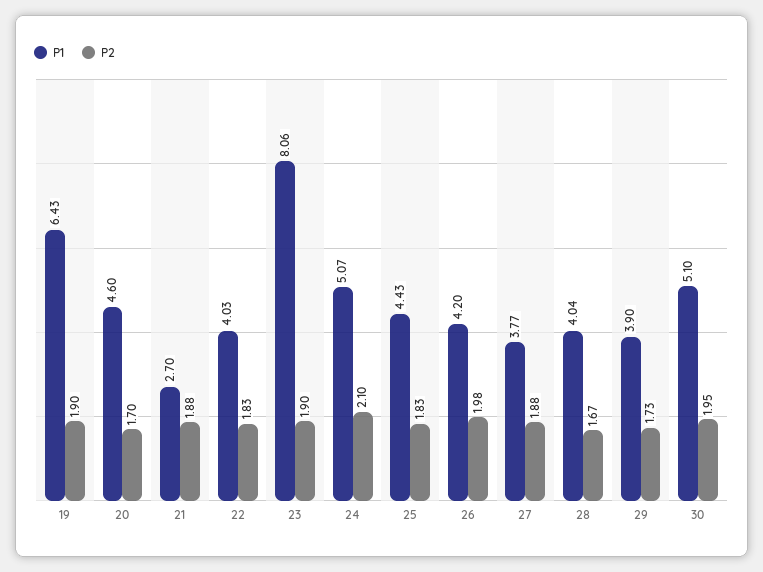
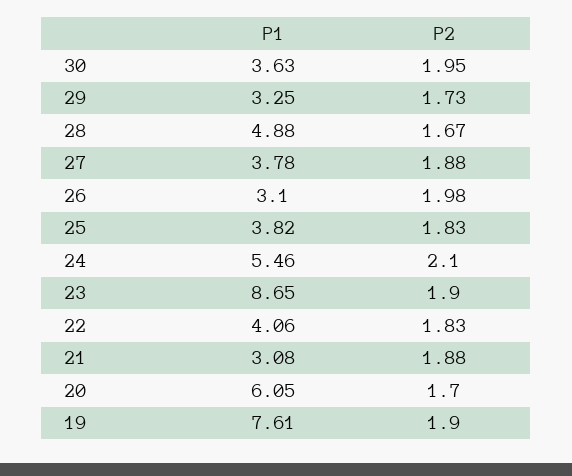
  {
    "P1": {
-     "19": 6.43,
+     "19": 7.61,
-     "20": 4.6,
+     "20": 6.05,
-     "21": 2.7,
+     "21": 3.08,
-     "22": 4.03,
+     "22": 4.06,
-     "23": 8.06,
+     "23": 8.65,
-     "24": 5.07,
+     "24": 5.46,
-     "25": 4.43,
+     "25": 3.82,
-     "26": 4.2,
+     "26": 3.1,
-     "27": 3.77,
+     "27": 3.78,
-     "28": 4.04,
+     "28": 4.88,
-     "29": 3.9,
+     "29": 3.25,
-     "30": 5.1
+     "30": 3.63
    },
    "P2": {
      "19": 1.9,
      "20": 1.7,
      "21": 1.88,
      "22": 1.83,
      "23": 1.9,
      "24": 2.1,
      "25": 1.83,
      "26": 1.98,
      "27": 1.88,
      "28": 1.67,
      "29": 1.73,
      "30": 1.95
    }
  }

